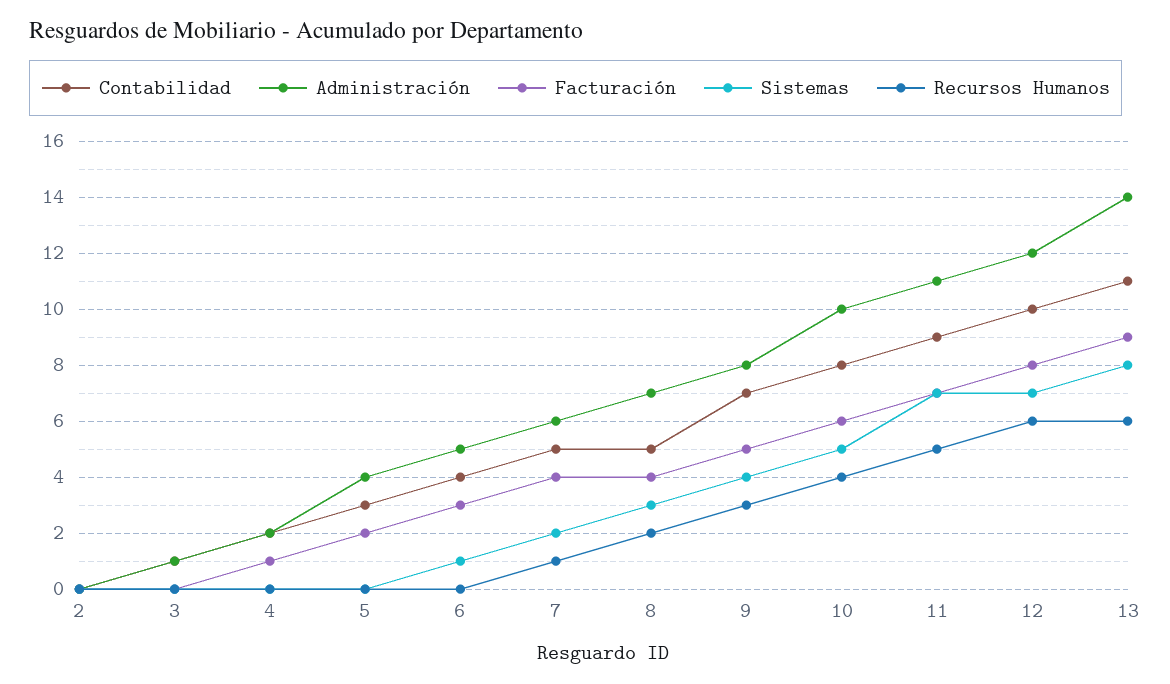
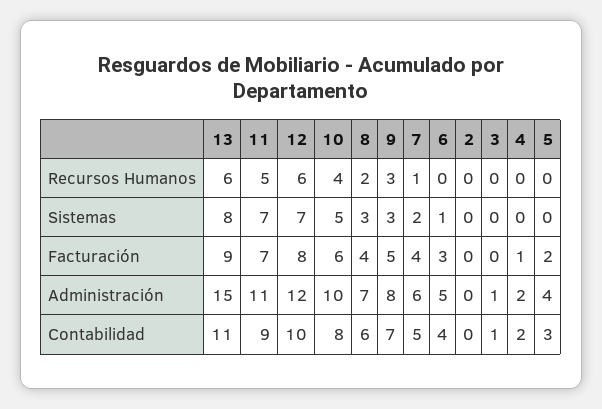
  {
    "Contabilidad": {
      "2": 0,
      "3": 1,
      "4": 2,
      "5": 3,
      "6": 4,
      "7": 5,
-     "8": 5,
+     "8": 6,
      "9": 7,
      "10": 8,
      "11": 9,
      "12": 10,
      "13": 11
    },
    "Administración": {
      "2": 0,
      "3": 1,
      "4": 2,
      "5": 4,
      "6": 5,
      "7": 6,
      "8": 7,
      "9": 8,
      "10": 10,
      "11": 11,
      "12": 12,
-     "13": 14
+     "13": 15
    },
    "Facturación": {
      "2": 0,
      "3": 0,
      "4": 1,
      "5": 2,
      "6": 3,
      "7": 4,
      "8": 4,
      "9": 5,
      "10": 6,
      "11": 7,
      "12": 8,
      "13": 9
    },
    "Sistemas": {
      "2": 0,
      "3": 0,
      "4": 0,
      "5": 0,
      "6": 1,
      "7": 2,
      "8": 3,
-     "9": 4,
+     "9": 3,
      "10": 5,
      "11": 7,
      "12": 7,
      "13": 8
    },
    "Recursos Humanos": {
      "2": 0,
      "3": 0,
      "4": 0,
      "5": 0,
      "6": 0,
      "7": 1,
      "8": 2,
      "9": 3,
      "10": 4,
      "11": 5,
      "12": 6,
      "13": 6
    }
  }

